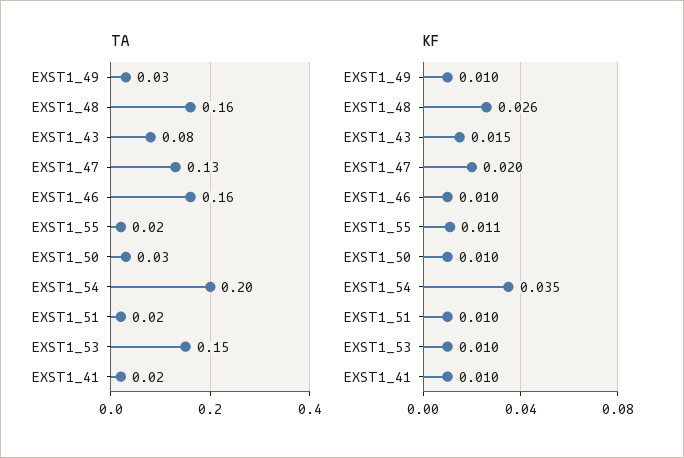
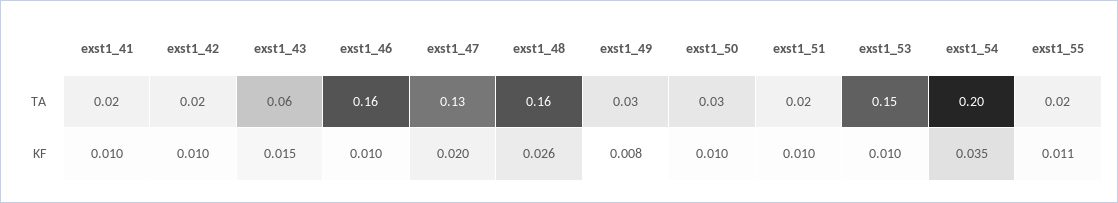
  {
    "TA": {
      "EXST1_49": 0.03,
      "EXST1_48": 0.16,
-     "EXST1_43": 0.08,
+     "EXST1_43": 0.06,
      "EXST1_47": 0.13,
      "EXST1_46": 0.16,
      "EXST1_55": 0.02,
      "EXST1_50": 0.03,
      "EXST1_54": 0.2,
      "EXST1_51": 0.02,
      "EXST1_53": 0.15,
-     "EXST1_41": 0.02
+     "EXST1_41": 0.02,
+     "exst1_42": 0.02
    },
    "KF": {
-     "EXST1_49": 0.01,
+     "EXST1_49": 0.008,
      "EXST1_48": 0.026,
      "EXST1_43": 0.015,
      "EXST1_47": 0.02,
      "EXST1_46": 0.01,
      "EXST1_55": 0.011,
      "EXST1_50": 0.01,
      "EXST1_54": 0.035,
      "EXST1_51": 0.01,
      "EXST1_53": 0.01,
-     "EXST1_41": 0.01
+     "EXST1_41": 0.01,
+     "exst1_42": 0.01
    }
  }

